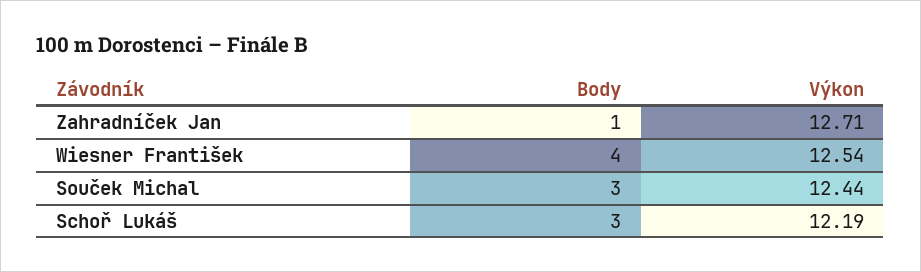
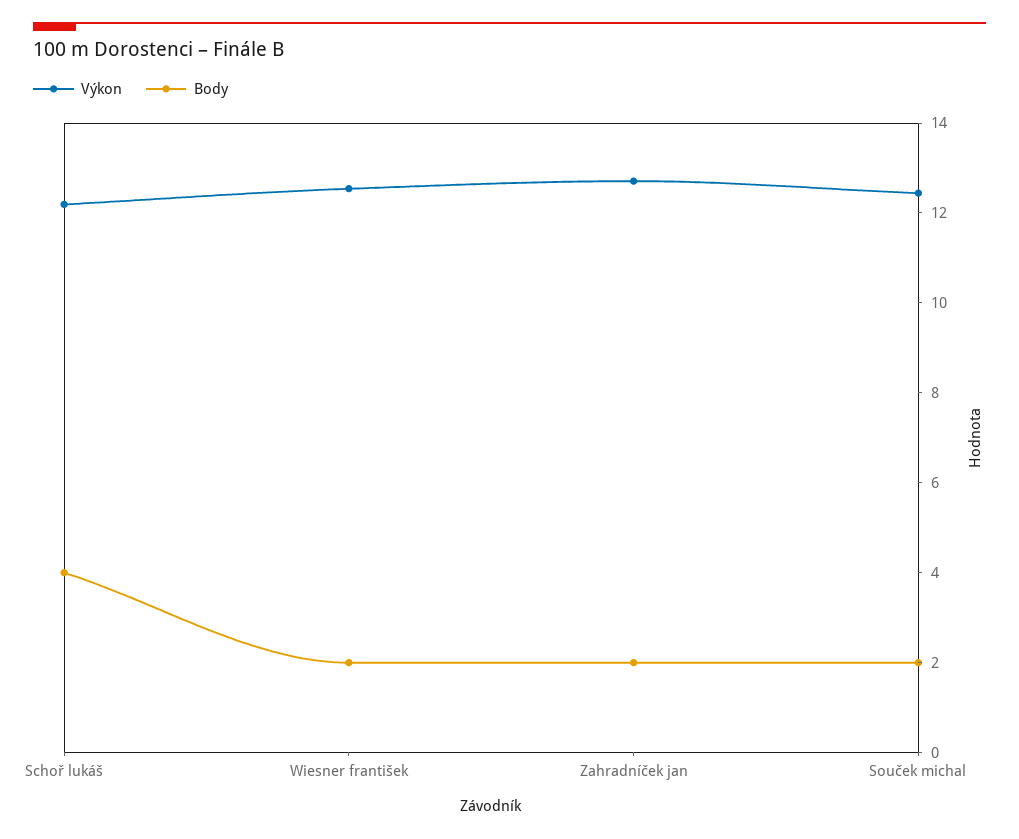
  {
    "Body": {
-     "Zahradníček Jan": 1,
+     "Zahradníček Jan": 2,
-     "Wiesner František": 4,
+     "Wiesner František": 2,
-     "Souček Michal": 3,
+     "Souček Michal": 2,
-     "Schoř Lukáš": 3
+     "Schoř Lukáš": 4
    },
    "Výkon": {
      "Zahradníček Jan": 12.71,
      "Wiesner František": 12.54,
      "Souček Michal": 12.44,
      "Schoř Lukáš": 12.19
    }
  }

